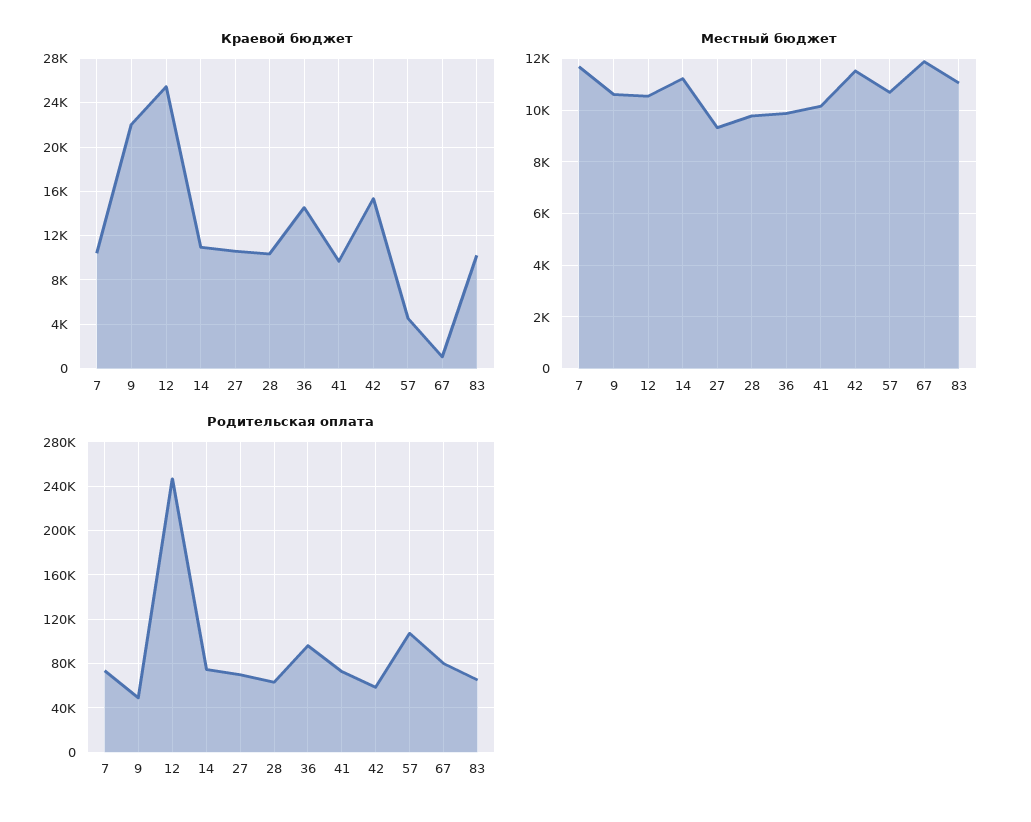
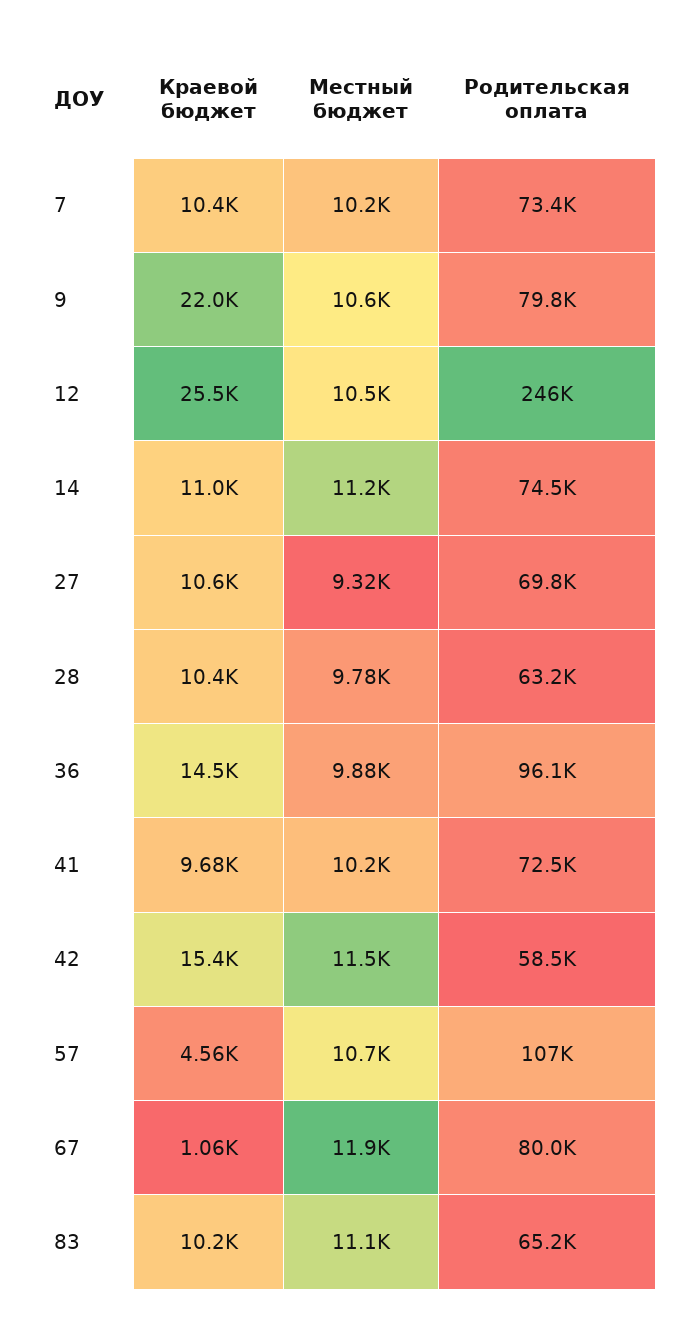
  {
    "Краевой бюджет": {
      "7": 10400,
      "9": 22000,
      "12": 25500,
      "14": 11000,
      "27": 10600,
      "28": 10400,
      "36": 14500,
      "41": 9680,
      "42": 15400,
      "57": 4560,
      "67": 1060,
      "83": 10200
    },
    "Местный бюджет": {
-     "7": 11750,
+     "7": 10200,
      "9": 10600,
      "12": 10500,
      "14": 11200,
      "27": 9320,
      "28": 9780,
      "36": 9880,
      "41": 10200,
      "42": 11500,
      "57": 10700,
      "67": 11900,
      "83": 11100
    },
    "Родительская оплата": {
      "7": 73400,
-     "9": 50000,
+     "9": 79800,
      "12": 246000,
      "14": 74500,
      "27": 69800,
      "28": 63200,
      "36": 96100,
      "41": 72500,
      "42": 58500,
      "57": 107000,
      "67": 80000,
      "83": 65200
    }
  }

